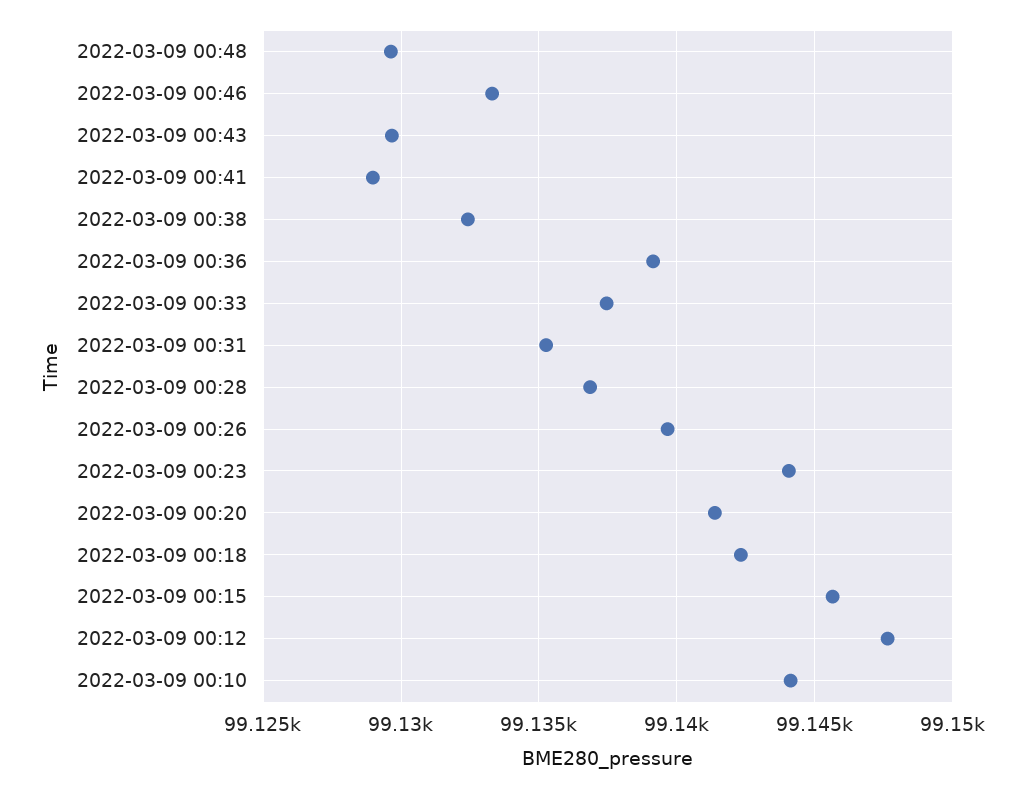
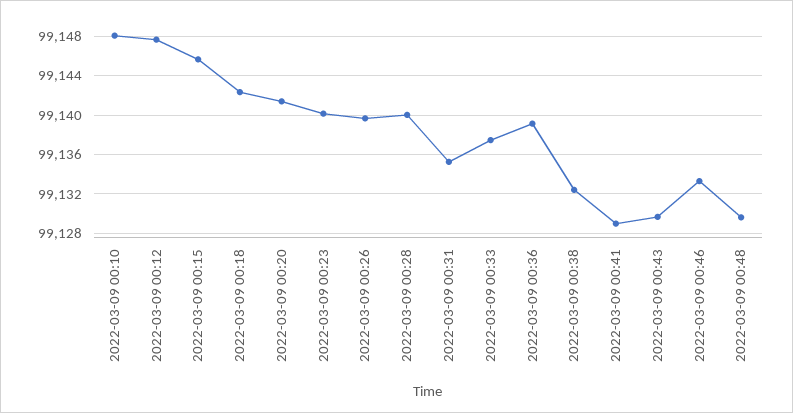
  {
    "2022-03-09 00:48": 99129.5,
    "2022-03-09 00:46": 99133.5,
    "2022-03-09 00:43": 99129.5,
    "2022-03-09 00:41": 99129,
    "2022-03-09 00:38": 99132.5,
    "2022-03-09 00:36": 99139,
    "2022-03-09 00:33": 99137.5,
    "2022-03-09 00:31": 99135.5,
-   "2022-03-09 00:28": 99137,
+   "2022-03-09 00:28": 99140,
    "2022-03-09 00:26": 99139.5,
-   "2022-03-09 00:23": 99144,
+   "2022-03-09 00:23": 99140,
    "2022-03-09 00:20": 99141.5,
    "2022-03-09 00:18": 99142.5,
    "2022-03-09 00:15": 99145.5,
    "2022-03-09 00:12": 99147.5,
-   "2022-03-09 00:10": 99144
+   "2022-03-09 00:10": 99148
  }

